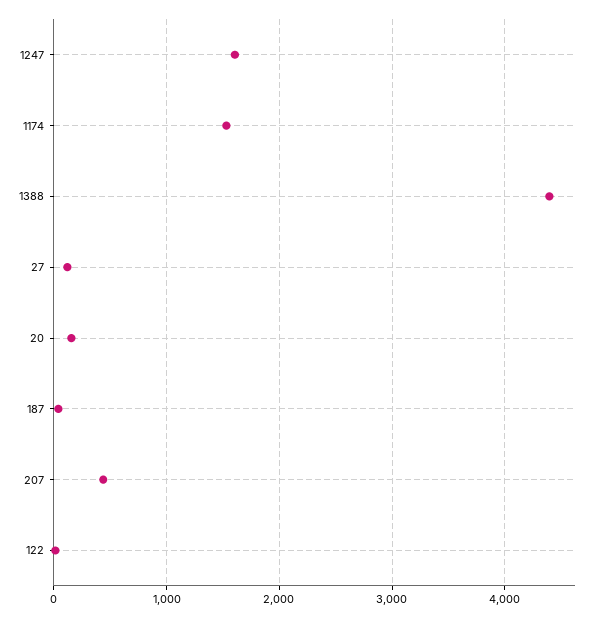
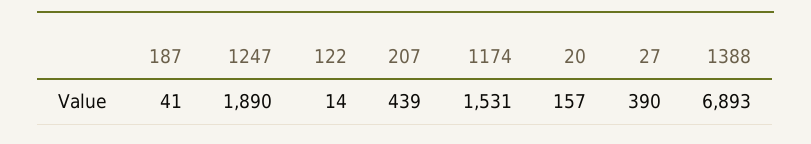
  {
-   "1247": 1600,
+   "1247": 1890,
    "1174": 1531,
-   "1388": 4400,
+   "1388": 6893,
-   "27": 100,
+   "27": 390,
    "20": 157,
    "187": 41,
    "207": 439,
    "122": 14
  }

